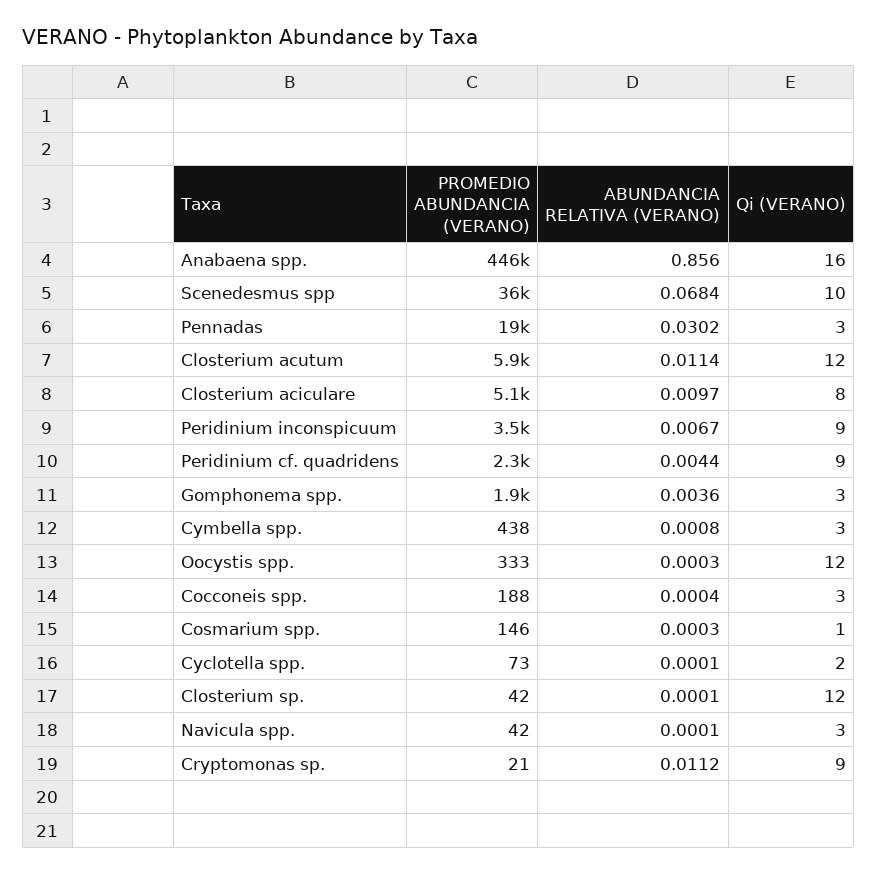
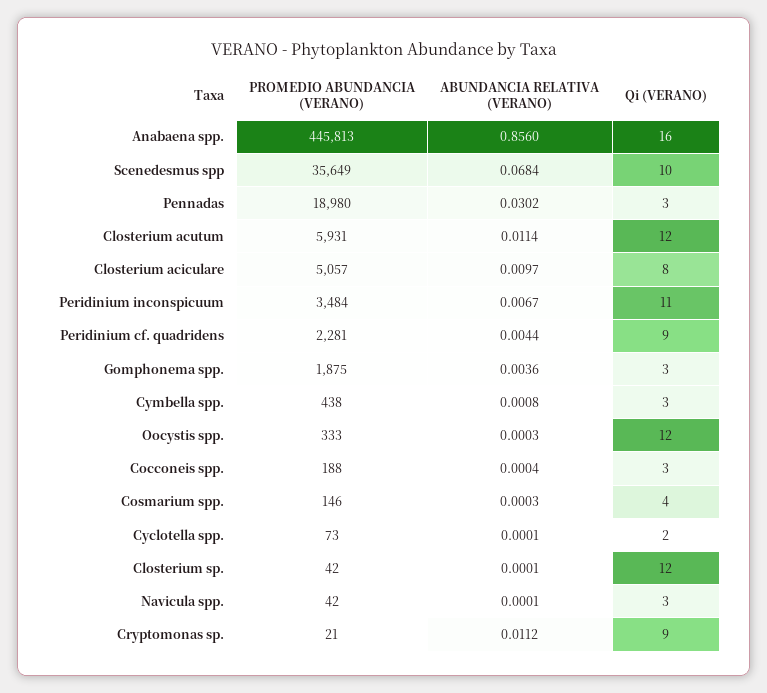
  {
    "PROMEDIO ABUNDANCIA (VERANO)": {
      "Anabaena spp.": 445813,
      "Scenedesmus spp": 35649,
      "Pennadas": 18980,
      "Closterium acutum": 5931,
      "Closterium aciculare": 5057,
      "Peridinium inconspicuum": 3484,
      "Peridinium cf. quadridens": 2281,
      "Gomphonema spp.": 1875,
      "Cymbella spp.": 438,
      "Oocystis spp.": 333,
      "Cocconeis spp.": 188,
      "Cosmarium spp.": 146,
      "Cyclotella spp.": 73,
      "Closterium sp.": 42,
      "Navicula spp.": 42,
      "Cryptomonas sp.": 21
    },
    "ABUNDANCIA RELATIVA (VERANO)": {
      "Anabaena spp.": 0.856,
      "Scenedesmus spp": 0.0684,
      "Pennadas": 0.0302,
      "Closterium acutum": 0.0114,
      "Closterium aciculare": 0.0097,
      "Peridinium inconspicuum": 0.0067,
      "Peridinium cf. quadridens": 0.0044,
      "Gomphonema spp.": 0.0036,
      "Cymbella spp.": 0.0008,
      "Oocystis spp.": 0.0003,
      "Cocconeis spp.": 0.0004,
      "Cosmarium spp.": 0.0003,
      "Cyclotella spp.": 0.0001,
      "Closterium sp.": 0.0001,
      "Navicula spp.": 0.0001,
      "Cryptomonas sp.": 0.0112
    },
    "Qi (VERANO)": {
      "Anabaena spp.": 16,
      "Scenedesmus spp": 10,
      "Pennadas": 3,
      "Closterium acutum": 12,
      "Closterium aciculare": 8,
-     "Peridinium inconspicuum": 9,
+     "Peridinium inconspicuum": 11,
      "Peridinium cf. quadridens": 9,
      "Gomphonema spp.": 3,
      "Cymbella spp.": 3,
      "Oocystis spp.": 12,
      "Cocconeis spp.": 3,
-     "Cosmarium spp.": 1,
+     "Cosmarium spp.": 4,
      "Cyclotella spp.": 2,
      "Closterium sp.": 12,
      "Navicula spp.": 3,
      "Cryptomonas sp.": 9
    }
  }

